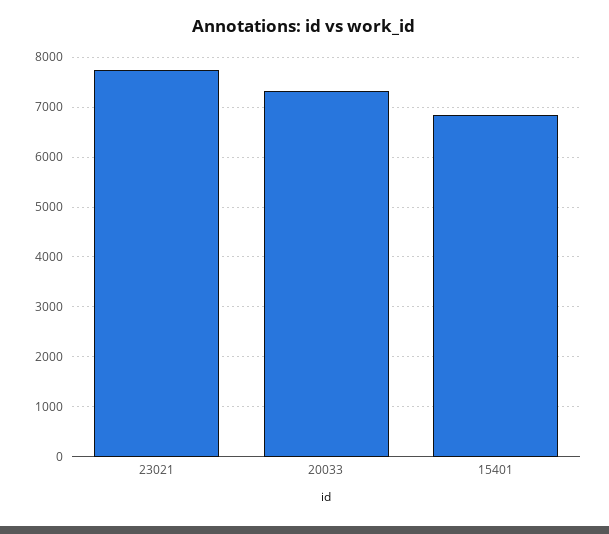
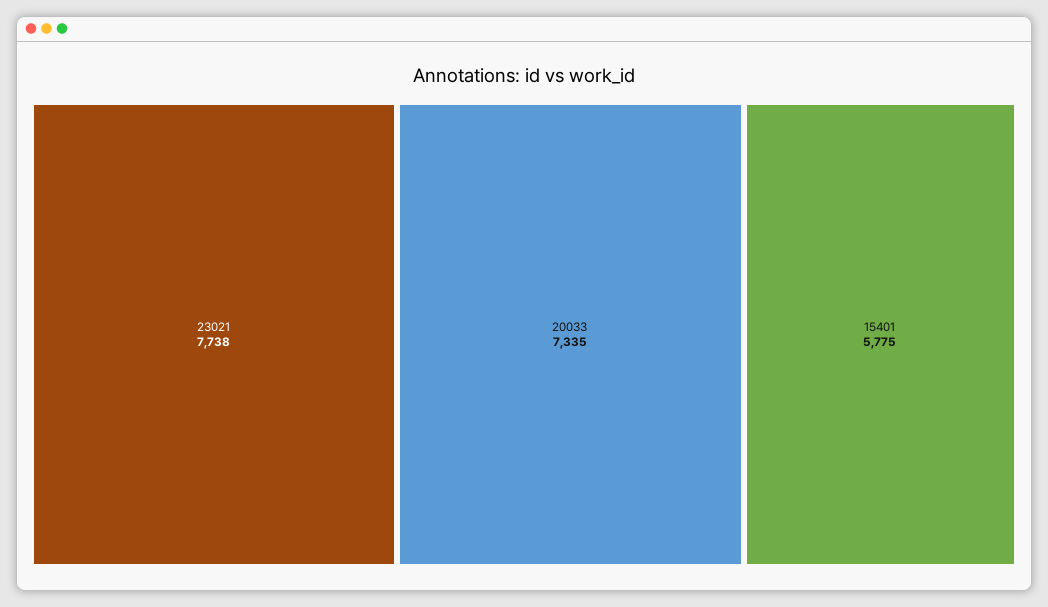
  {
    "23021": 7738,
    "20033": 7335,
-   "15401": 6800
+   "15401": 5775
  }

